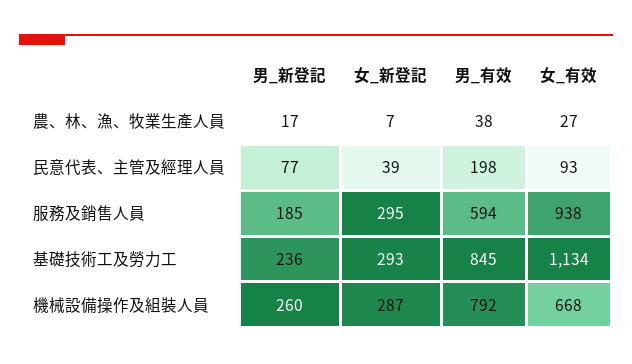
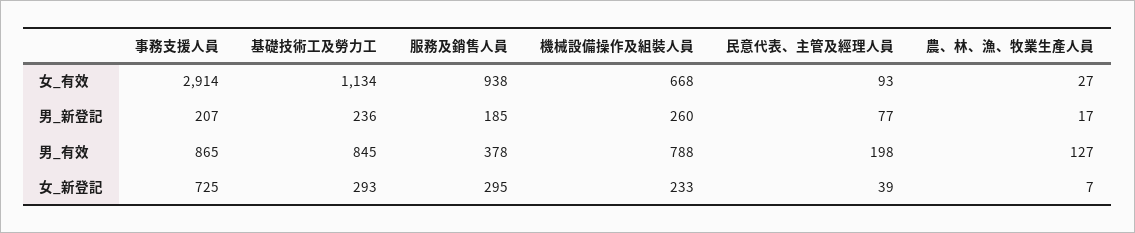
  {
    "男_新登記": {
      "農、林、漁、牧業生產人員": 17,
      "民意代表、主管及經理人員": 77,
      "服務及銷售人員": 185,
      "基礎技術工及勞力工": 236,
-     "機械設備操作及組裝人員": 260
+     "機械設備操作及組裝人員": 260,
+     "事務支援人員": 207
    },
    "女_新登記": {
      "農、林、漁、牧業生產人員": 7,
      "民意代表、主管及經理人員": 39,
      "服務及銷售人員": 295,
      "基礎技術工及勞力工": 293,
-     "機械設備操作及組裝人員": 287
+     "機械設備操作及組裝人員": 233,
+     "事務支援人員": 725
    },
    "男_有效": {
-     "農、林、漁、牧業生產人員": 38,
+     "農、林、漁、牧業生產人員": 127,
      "民意代表、主管及經理人員": 198,
-     "服務及銷售人員": 594,
+     "服務及銷售人員": 378,
      "基礎技術工及勞力工": 845,
-     "機械設備操作及組裝人員": 792
+     "機械設備操作及組裝人員": 788,
+     "事務支援人員": 865
    },
    "女_有效": {
      "農、林、漁、牧業生產人員": 27,
      "民意代表、主管及經理人員": 93,
      "服務及銷售人員": 938,
      "基礎技術工及勞力工": 1134,
-     "機械設備操作及組裝人員": 668
+     "機械設備操作及組裝人員": 668,
+     "事務支援人員": 2914
    }
  }

